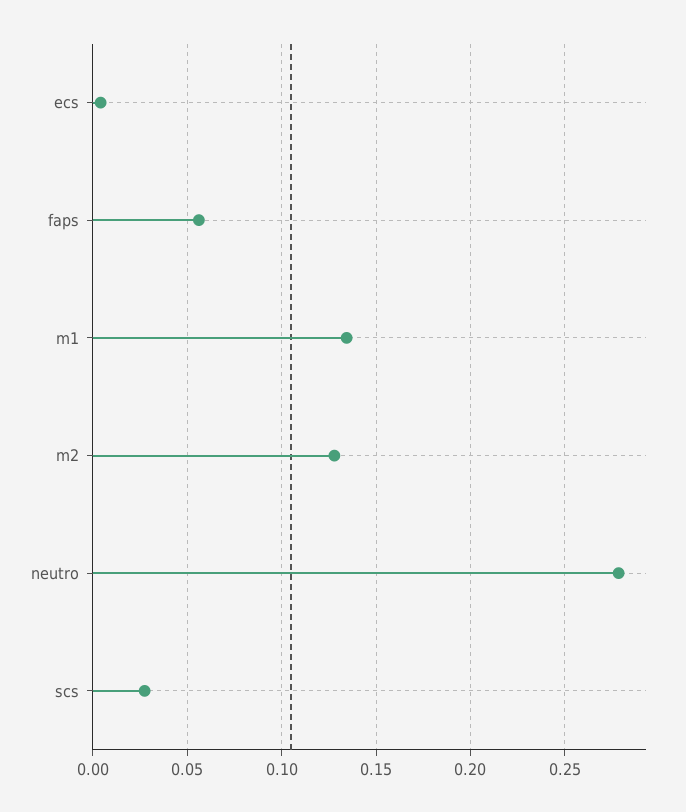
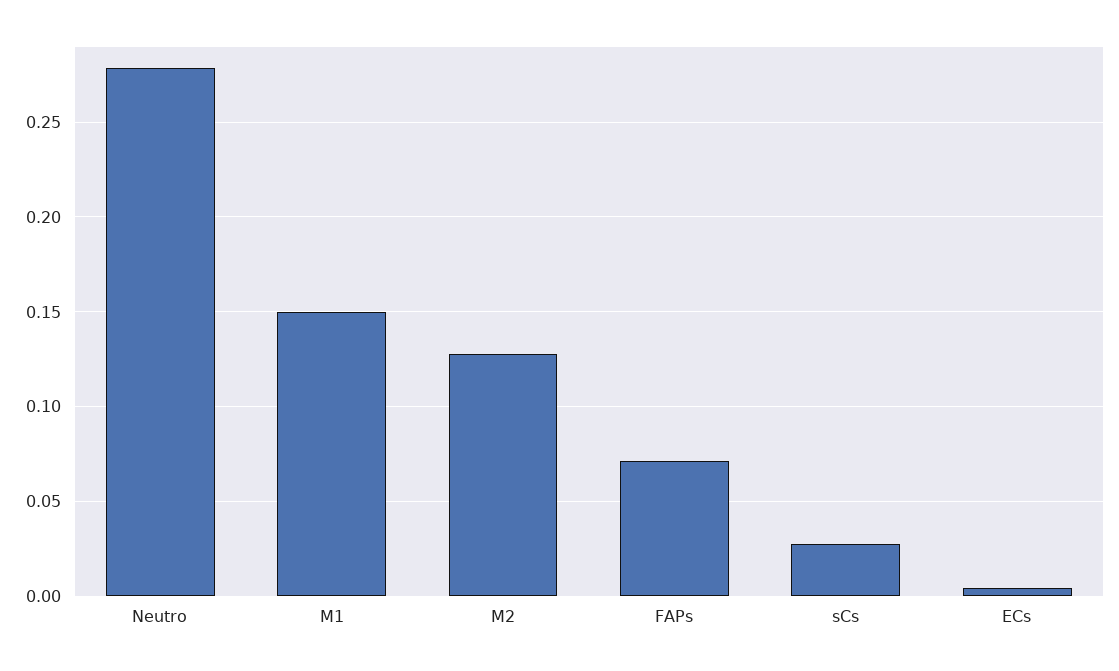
  {
    "ecs": 0.005,
-   "faps": 0.055,
+   "faps": 0.07,
-   "m1": 0.135,
+   "m1": 0.15,
    "m2": 0.13,
    "neutro": 0.28,
    "scs": 0.025
  }

